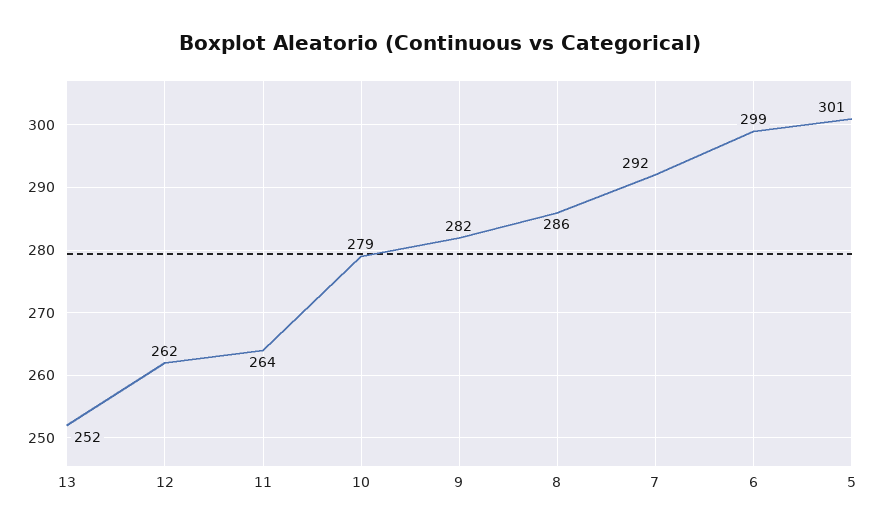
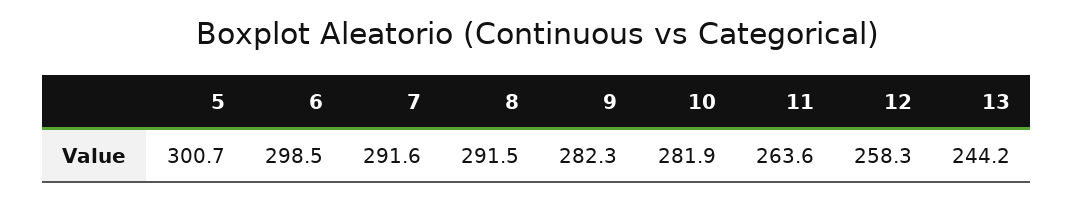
  {
-   "13": 252,
+   "13": 244.2,
-   "12": 262,
+   "12": 258.3,
    "11": 263.6,
-   "10": 279,
+   "10": 281.9,
    "9": 282.3,
-   "8": 286,
+   "8": 291.5,
    "7": 291.6,
    "6": 298.5,
    "5": 300.7
  }

